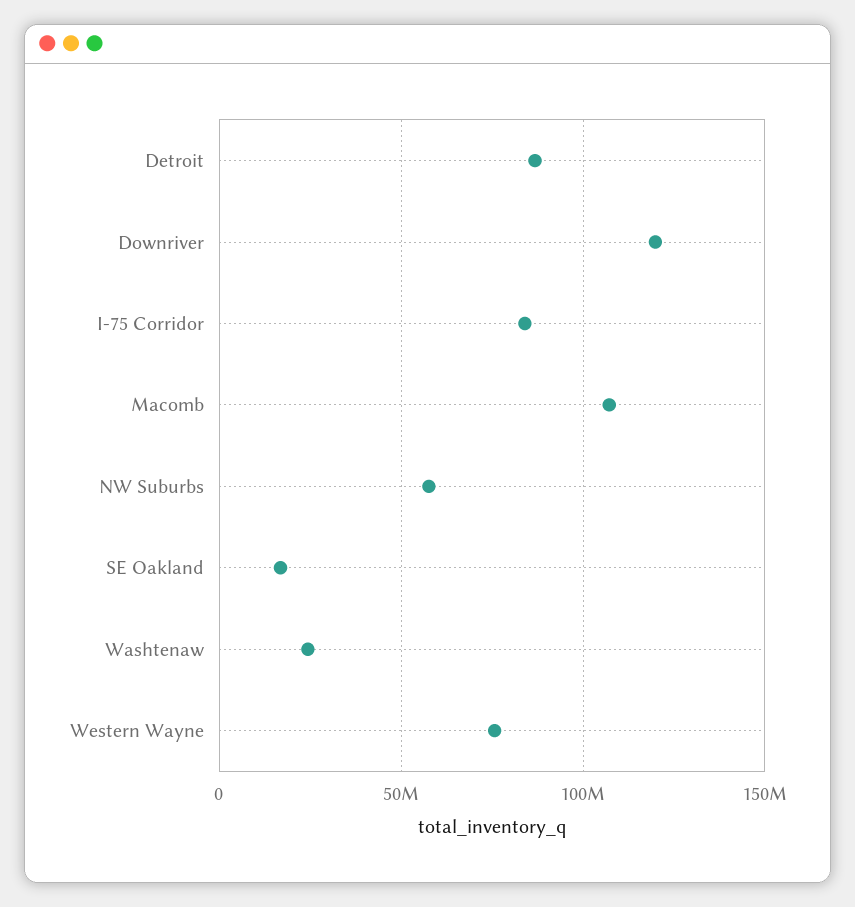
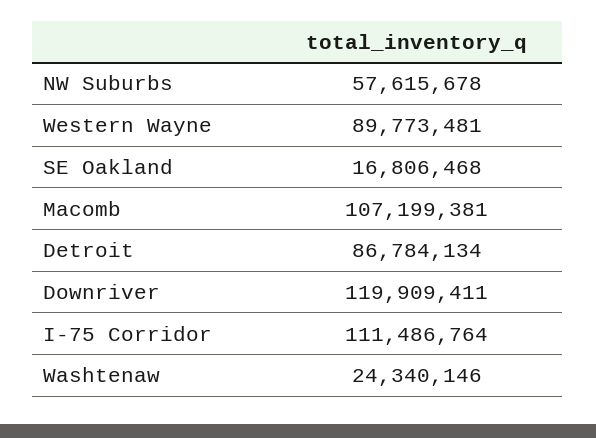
  {
    "Detroit": 86784134,
    "Downriver": 119909411,
-   "I-75 Corridor": 85000000,
+   "I-75 Corridor": 111486764,
    "Macomb": 107199381,
    "NW Suburbs": 57615678,
    "SE Oakland": 16806468,
    "Washtenaw": 24340146,
-   "Western Wayne": 75000000
+   "Western Wayne": 89773481
  }

